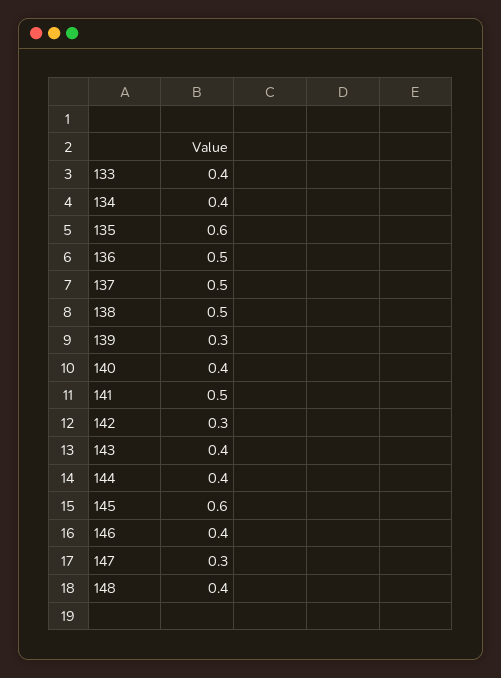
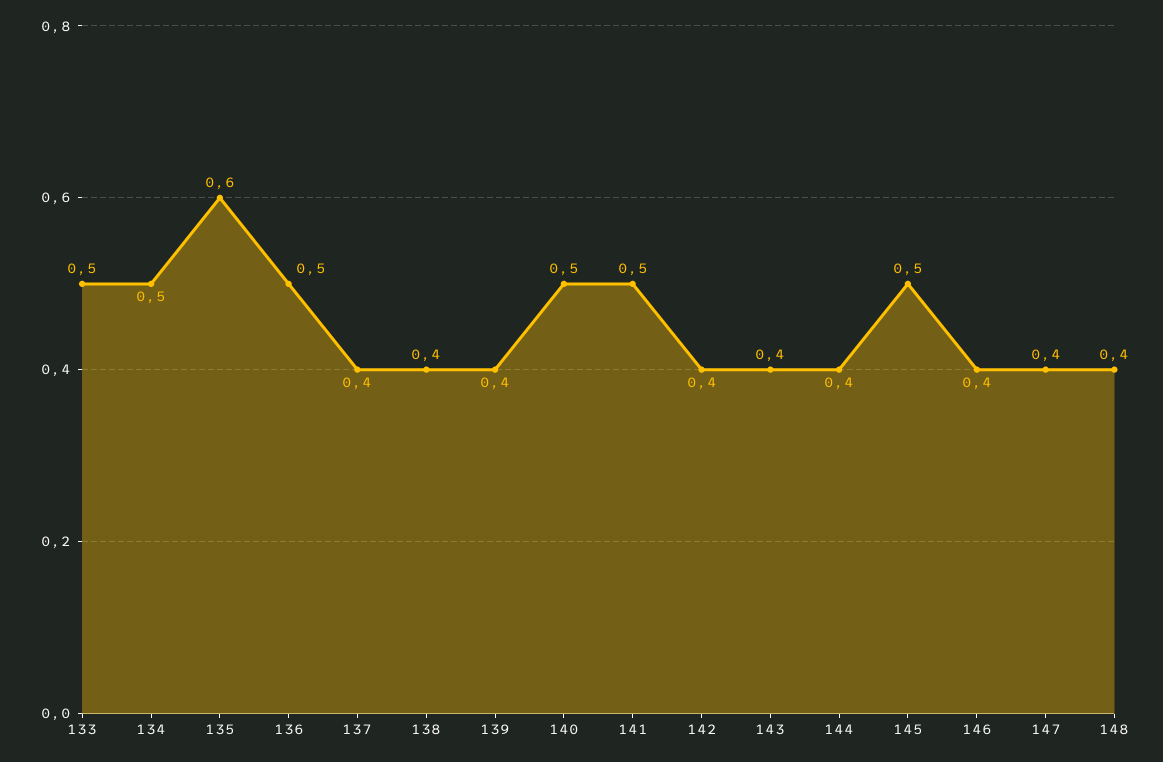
  {
-   "133": 0.4,
+   "133": 0.5,
-   "134": 0.4,
+   "134": 0.5,
    "135": 0.6,
    "136": 0.5,
-   "137": 0.5,
+   "137": 0.4,
-   "138": 0.5,
+   "138": 0.4,
-   "139": 0.3,
+   "139": 0.4,
-   "140": 0.4,
+   "140": 0.5,
    "141": 0.5,
-   "142": 0.3,
+   "142": 0.4,
    "143": 0.4,
    "144": 0.4,
-   "145": 0.6,
+   "145": 0.5,
    "146": 0.4,
-   "147": 0.3,
+   "147": 0.4,
    "148": 0.4
  }

